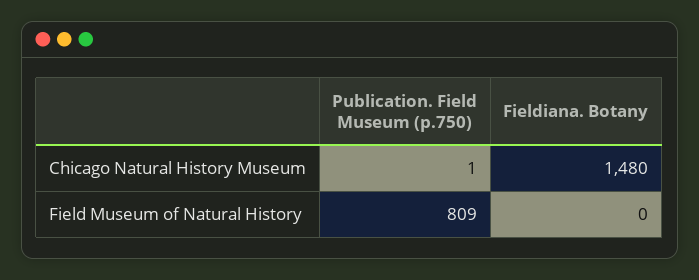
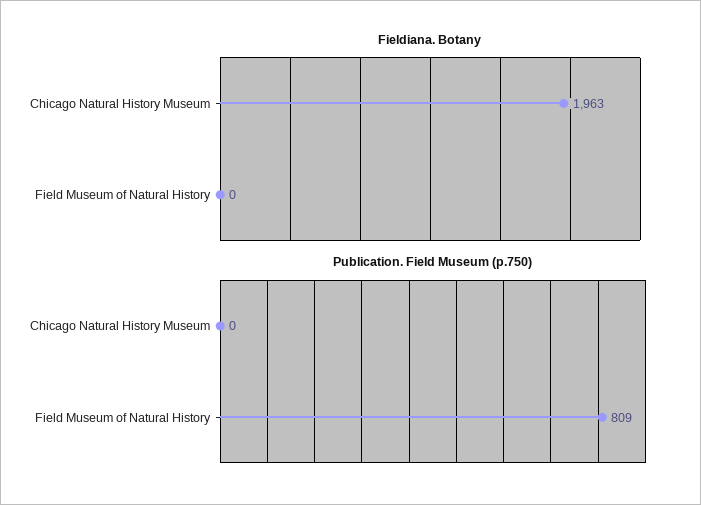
  {
    "Publication. Field Museum (p.750)": {
-     "Chicago Natural History Museum": 1,
+     "Chicago Natural History Museum": 0,
      "Field Museum of Natural History": 809
    },
    "Fieldiana. Botany": {
-     "Chicago Natural History Museum": 1480,
+     "Chicago Natural History Museum": 1963,
      "Field Museum of Natural History": 0
    }
  }

